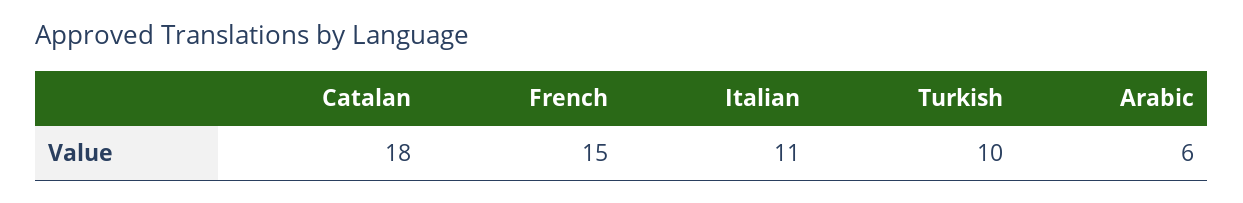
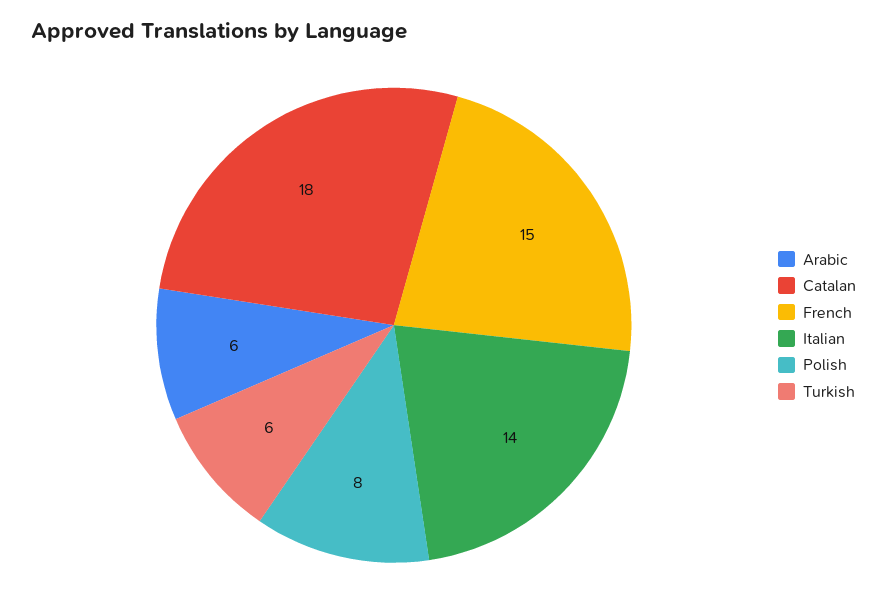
  {
    "Catalan": 18,
    "French": 15,
-   "Italian": 11,
+   "Italian": 14,
-   "Turkish": 10,
+   "Turkish": 6,
-   "Arabic": 6
+   "Arabic": 6,
+   "Polish": 8
  }

